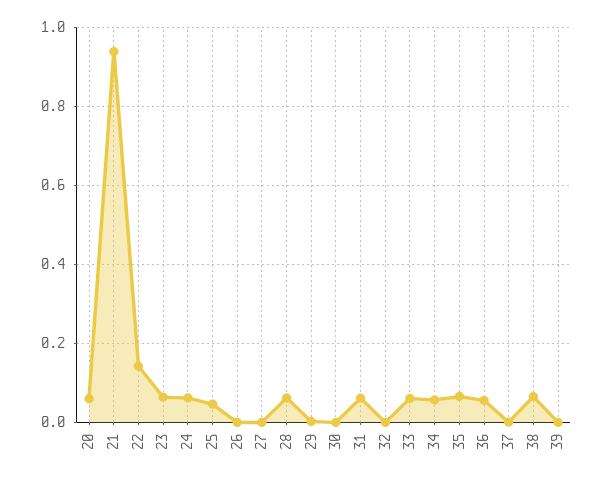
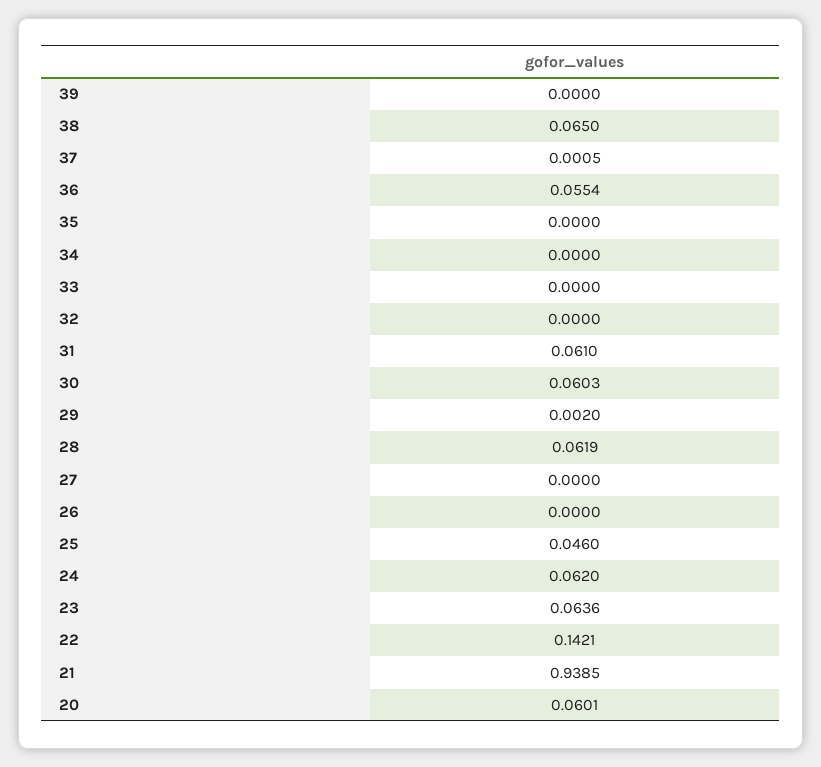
  {
    "20": 0.0601,
    "21": 0.9385,
    "22": 0.1421,
    "23": 0.0636,
    "24": 0.062,
    "25": 0.046,
    "26": 0,
    "27": 0,
    "28": 0.0619,
    "29": 0.002,
-   "30": 0,
+   "30": 0.0603,
    "31": 0.061,
    "32": 0,
-   "33": 0.06,
+   "33": 0,
-   "34": 0.06,
+   "34": 0,
-   "35": 0.06,
+   "35": 0,
    "36": 0.0554,
    "37": 0.0005,
    "38": 0.065,
    "39": 0
  }

